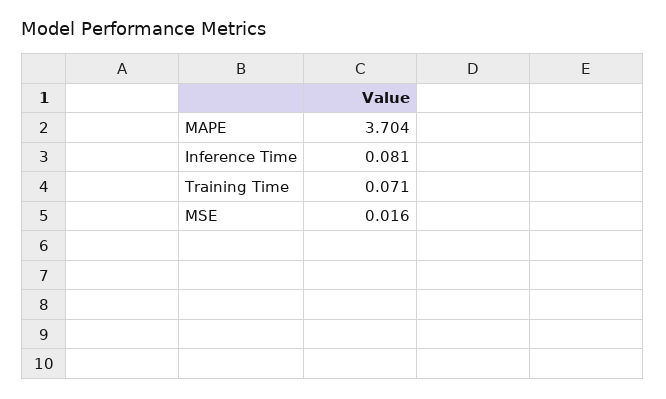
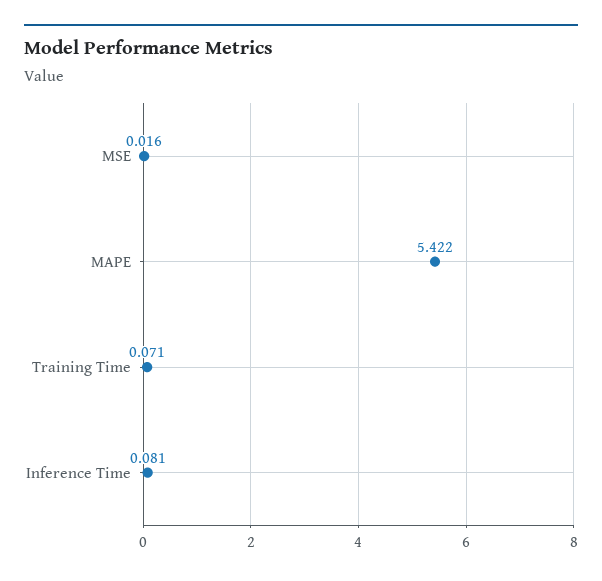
  {
-   "MAPE": 3.704,
+   "MAPE": 5.422,
    "Inference Time": 0.081,
    "Training Time": 0.071,
    "MSE": 0.016
  }

